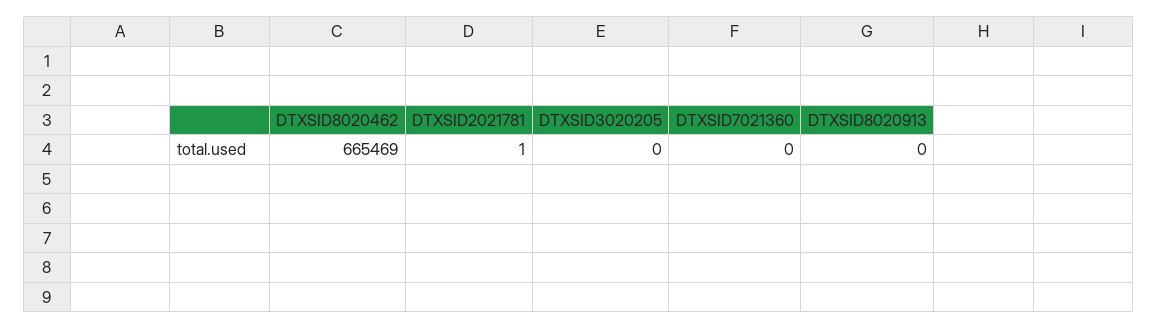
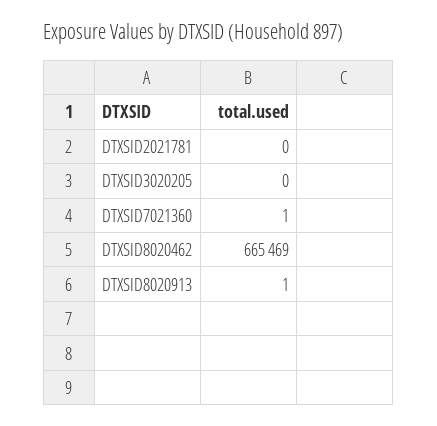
  {
    "DTXSID8020462": 665469,
-   "DTXSID2021781": 1,
+   "DTXSID2021781": 0,
    "DTXSID3020205": 0,
-   "DTXSID7021360": 0,
+   "DTXSID7021360": 1,
-   "DTXSID8020913": 0
+   "DTXSID8020913": 1
  }

